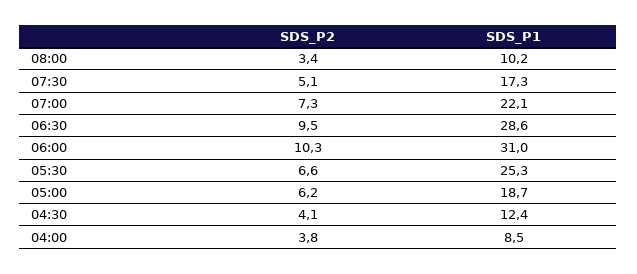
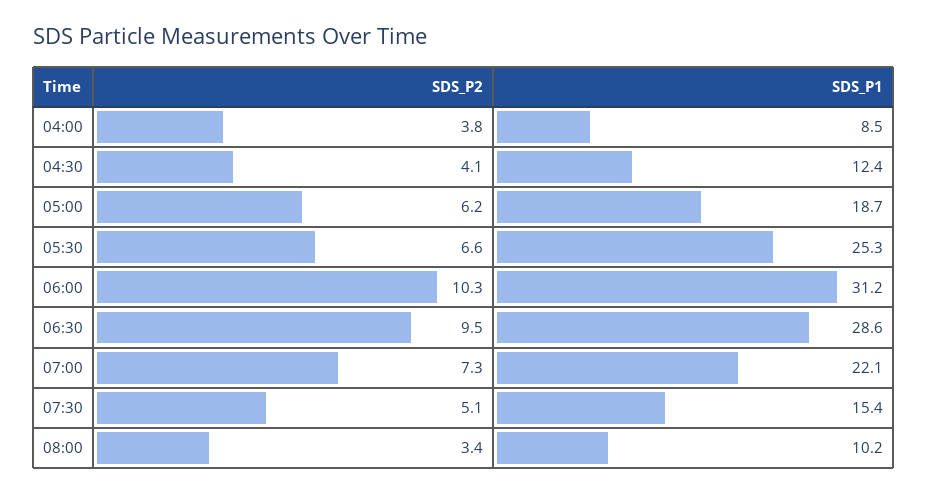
  {
    "SDS_P2": {
      "08:00": 3.4,
      "07:30": 5.1,
      "07:00": 7.3,
      "06:30": 9.5,
      "06:00": 10.3,
      "05:30": 6.6,
      "05:00": 6.2,
      "04:30": 4.1,
      "04:00": 3.8
    },
    "SDS_P1": {
      "08:00": 10.2,
-     "07:30": 17.3,
+     "07:30": 15.4,
      "07:00": 22.1,
      "06:30": 28.6,
-     "06:00": 31,
+     "06:00": 31.2,
      "05:30": 25.3,
      "05:00": 18.7,
      "04:30": 12.4,
      "04:00": 8.5
    }
  }

